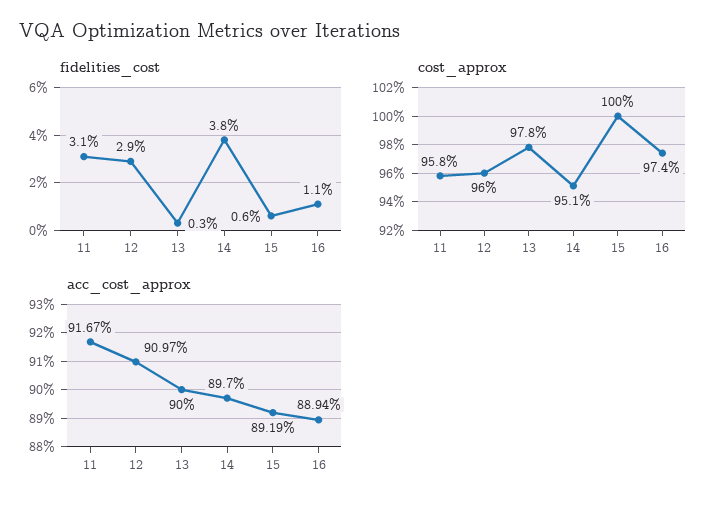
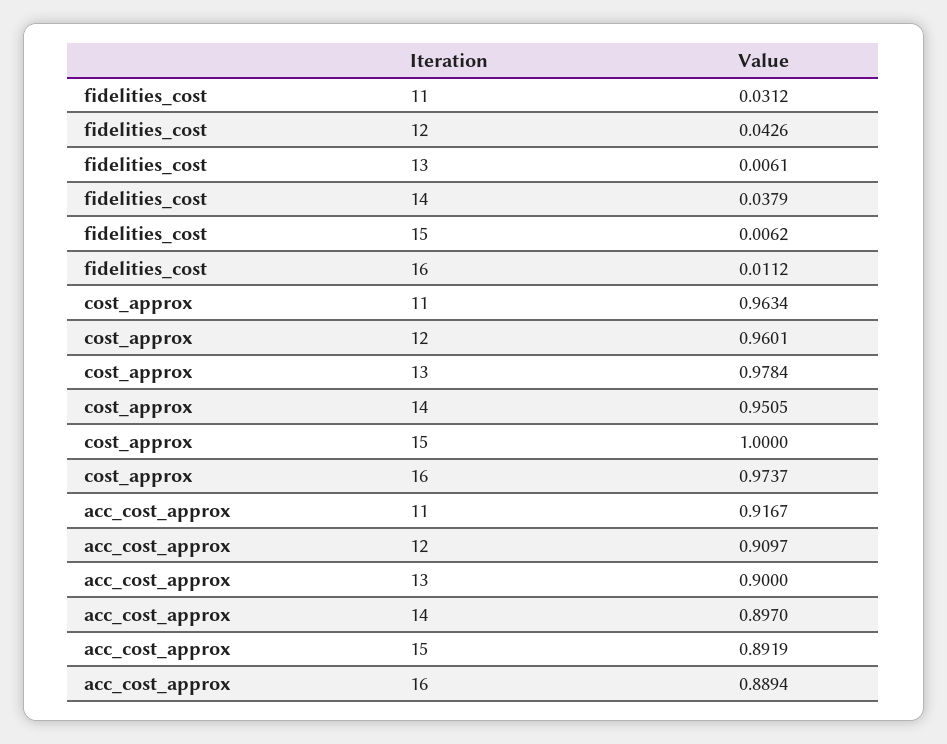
  {
    "fidelities_cost": {
      "11": 0.0312,
-     "12": 0.029,
+     "12": 0.0426,
-     "13": 0.003,
+     "13": 0.0061,
      "14": 0.0379,
      "15": 0.0062,
      "16": 0.0112
    },
    "cost_approx": {
-     "11": 0.958,
+     "11": 0.9634,
      "12": 0.9601,
      "13": 0.9784,
      "14": 0.9505,
      "15": 1,
      "16": 0.9737
    },
    "acc_cost_approx": {
      "11": 0.9167,
      "12": 0.9097,
      "13": 0.9,
      "14": 0.897,
      "15": 0.8919,
      "16": 0.8894
    }
  }

